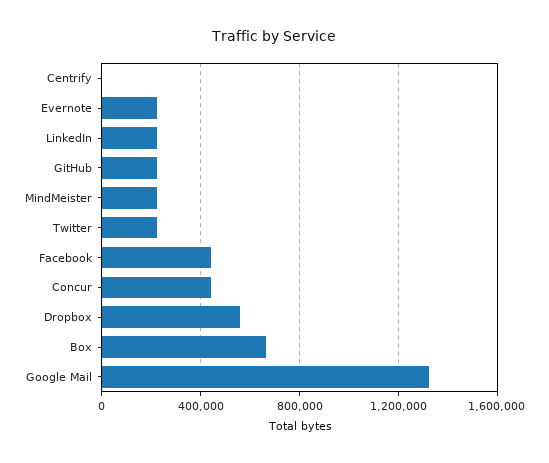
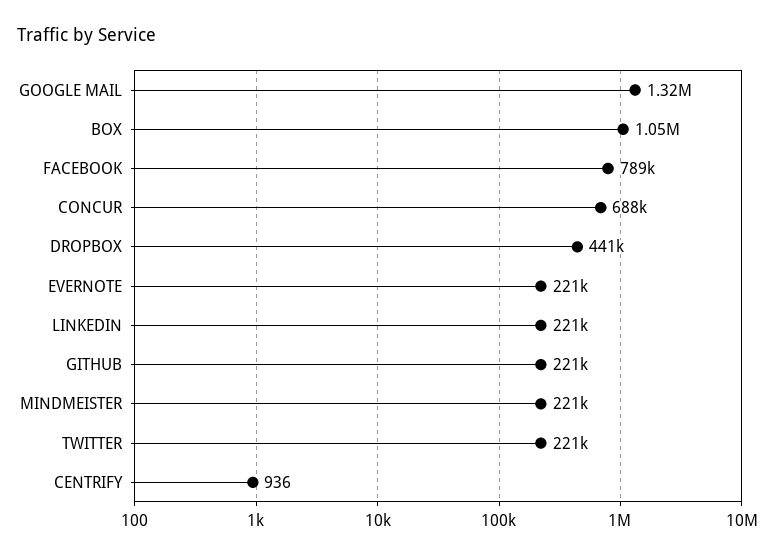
  {
    "Centrify": 936,
    "Evernote": 221000,
    "LinkedIn": 221000,
    "GitHub": 221000,
    "MindMeister": 221000,
    "Twitter": 221000,
-   "Facebook": 450000,
+   "Facebook": 789000,
-   "Concur": 450000,
+   "Concur": 688000,
-   "Dropbox": 550000,
+   "Dropbox": 441000,
-   "Box": 650000,
+   "Box": 1050000,
    "Google Mail": 1320000
  }

